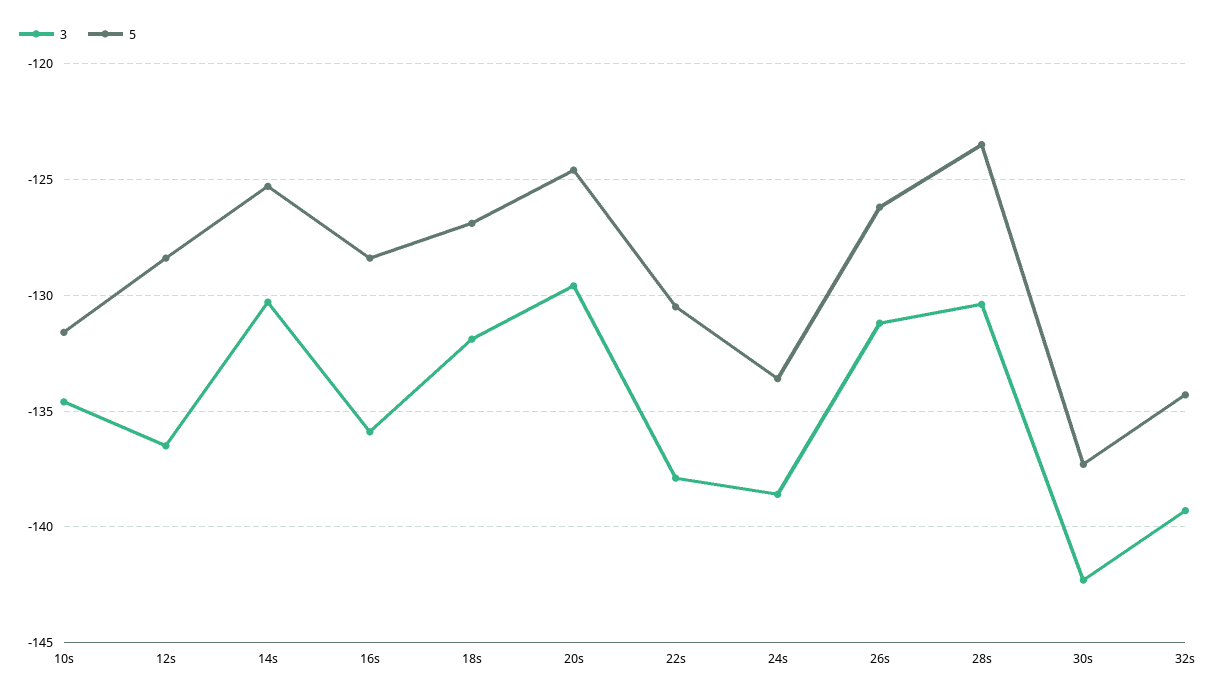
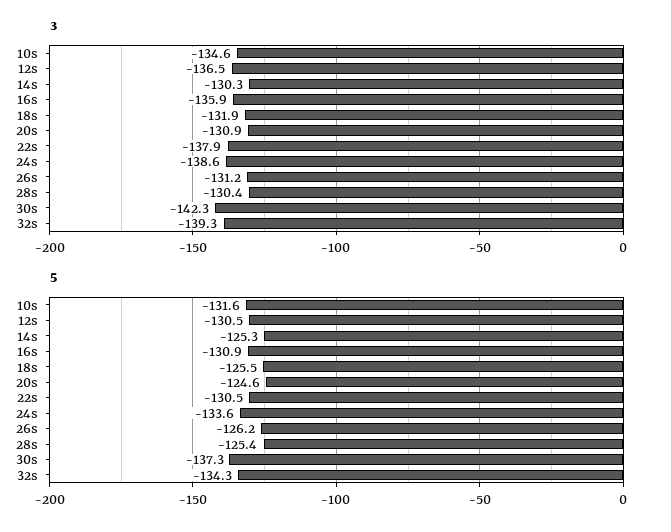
  {
    "3": {
      "10s": -134.6,
      "12s": -136.5,
      "14s": -130.3,
      "16s": -135.9,
      "18s": -131.9,
-     "20s": -129.5,
+     "20s": -130.9,
      "22s": -137.9,
      "24s": -138.6,
      "26s": -131.2,
      "28s": -130.4,
      "30s": -142.3,
      "32s": -139.3
    },
    "5": {
      "10s": -131.6,
-     "12s": -128.5,
+     "12s": -130.5,
      "14s": -125.3,
-     "16s": -128.5,
+     "16s": -130.9,
-     "18s": -127,
+     "18s": -125.5,
      "20s": -124.6,
      "22s": -130.5,
      "24s": -133.6,
      "26s": -126.2,
-     "28s": -123.5,
+     "28s": -125.4,
      "30s": -137.3,
      "32s": -134.3
    }
  }

